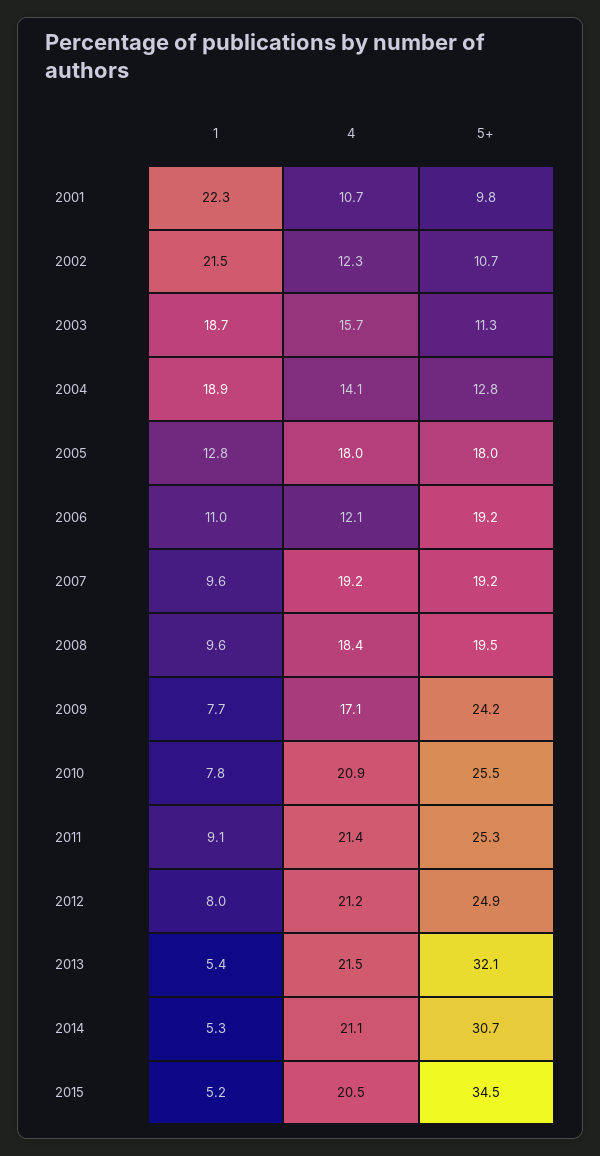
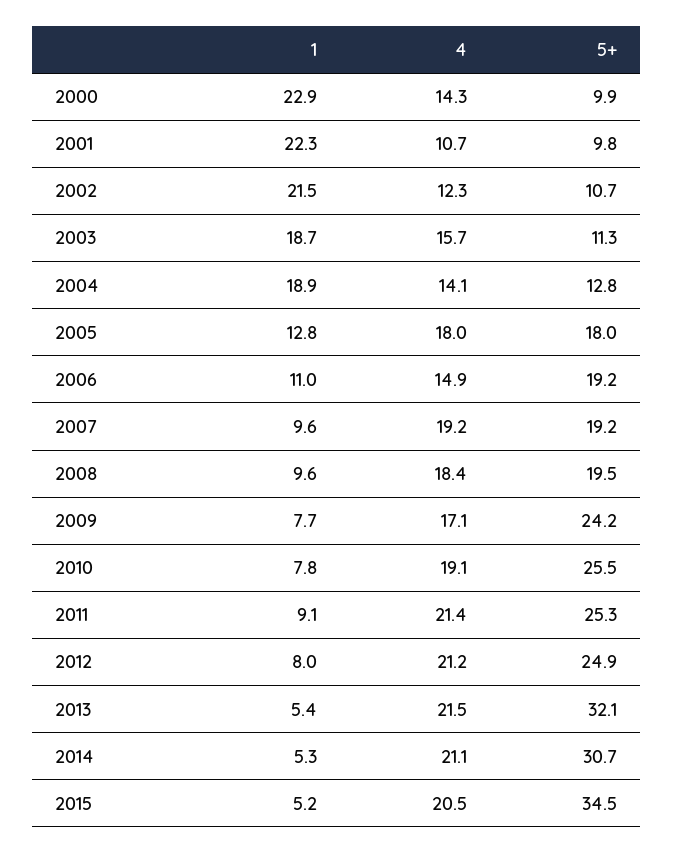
  {
    "1": {
      "2001": 22.3,
      "2002": 21.5,
      "2003": 18.7,
      "2004": 18.9,
      "2005": 12.8,
      "2006": 11,
      "2007": 9.6,
      "2008": 9.6,
      "2009": 7.7,
      "2010": 7.8,
      "2011": 9.1,
      "2012": 8,
      "2013": 5.4,
      "2014": 5.3,
-     "2015": 5.2
+     "2015": 5.2,
+     "2000": 22.9
    },
    "4": {
      "2001": 10.7,
      "2002": 12.3,
      "2003": 15.7,
      "2004": 14.1,
      "2005": 18,
-     "2006": 12.1,
+     "2006": 14.9,
      "2007": 19.2,
      "2008": 18.4,
      "2009": 17.1,
-     "2010": 20.9,
+     "2010": 19.1,
      "2011": 21.4,
      "2012": 21.2,
      "2013": 21.5,
      "2014": 21.1,
-     "2015": 20.5
+     "2015": 20.5,
+     "2000": 14.3
    },
    "5+": {
      "2001": 9.8,
      "2002": 10.7,
      "2003": 11.3,
      "2004": 12.8,
      "2005": 18,
      "2006": 19.2,
      "2007": 19.2,
      "2008": 19.5,
      "2009": 24.2,
      "2010": 25.5,
      "2011": 25.3,
      "2012": 24.9,
      "2013": 32.1,
      "2014": 30.7,
-     "2015": 34.5
+     "2015": 34.5,
+     "2000": 9.9
    }
  }

